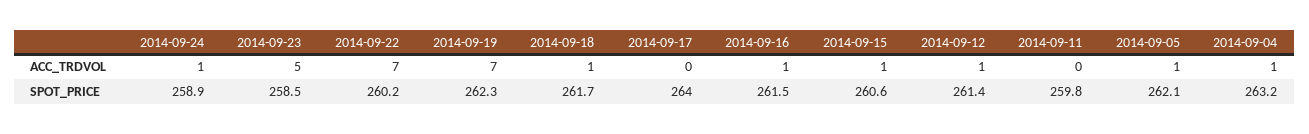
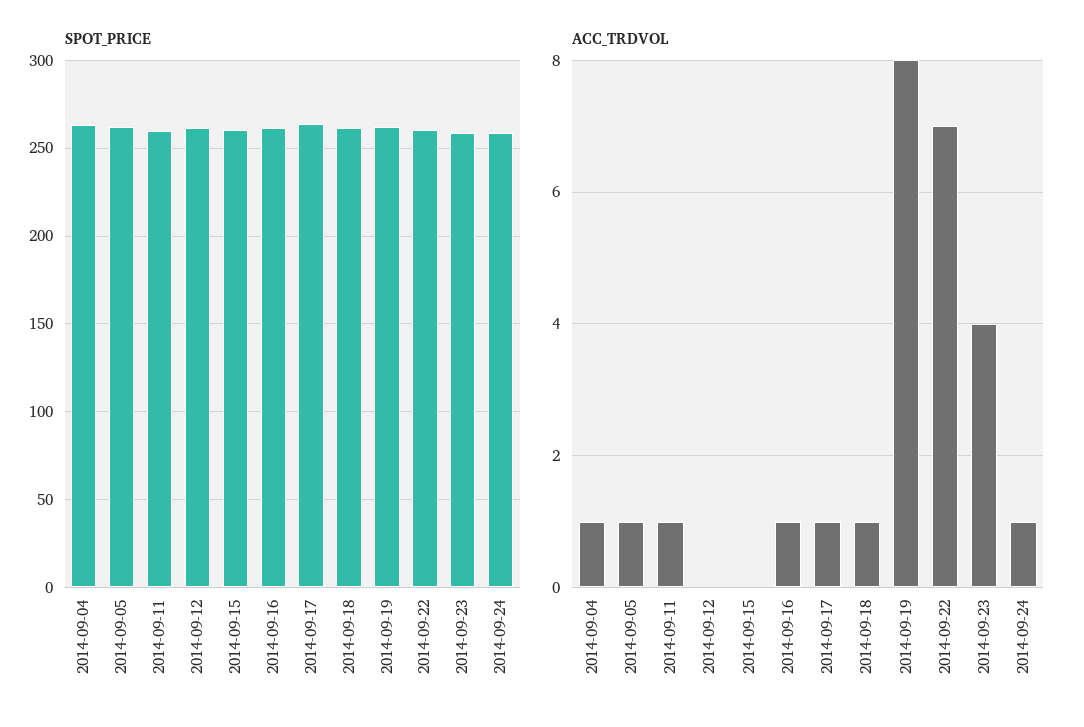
  {
    "ACC_TRDVOL": {
      "2014-09-24": 1,
-     "2014-09-23": 5,
+     "2014-09-23": 4,
      "2014-09-22": 7,
-     "2014-09-19": 7,
+     "2014-09-19": 8,
      "2014-09-18": 1,
-     "2014-09-17": 0,
+     "2014-09-17": 1,
      "2014-09-16": 1,
-     "2014-09-15": 1,
+     "2014-09-15": 0,
-     "2014-09-12": 1,
+     "2014-09-12": 0,
-     "2014-09-11": 0,
+     "2014-09-11": 1,
      "2014-09-05": 1,
      "2014-09-04": 1
    },
    "SPOT_PRICE": {
      "2014-09-24": 258.9,
      "2014-09-23": 258.5,
      "2014-09-22": 260.2,
      "2014-09-19": 262.3,
      "2014-09-18": 261.7,
      "2014-09-17": 264,
      "2014-09-16": 261.5,
      "2014-09-15": 260.6,
      "2014-09-12": 261.4,
      "2014-09-11": 259.8,
      "2014-09-05": 262.1,
      "2014-09-04": 263.2
    }
  }

